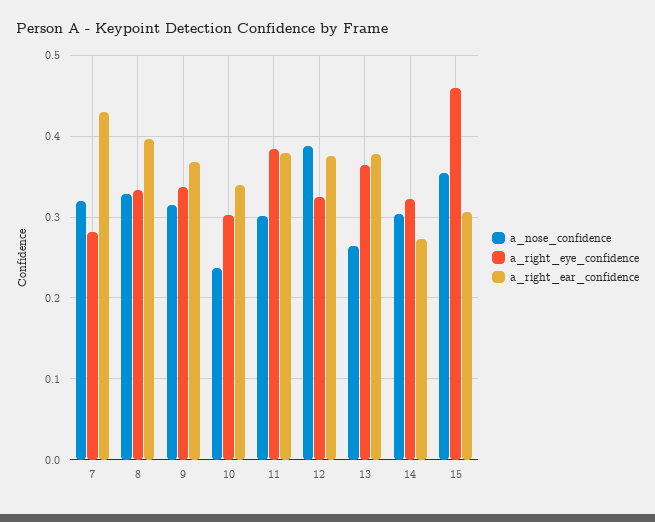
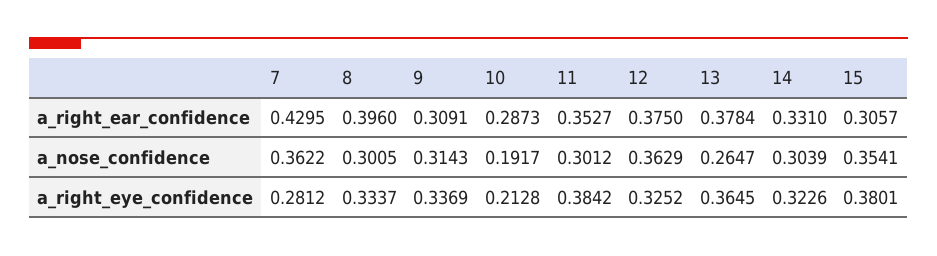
  {
    "a_nose_confidence": {
-     "7": 0.32,
+     "7": 0.3622,
-     "8": 0.33,
+     "8": 0.3005,
      "9": 0.3143,
-     "10": 0.24,
+     "10": 0.1917,
      "11": 0.3012,
-     "12": 0.39,
+     "12": 0.3629,
      "13": 0.2647,
      "14": 0.3039,
      "15": 0.3541
    },
    "a_right_eye_confidence": {
      "7": 0.2812,
      "8": 0.3337,
      "9": 0.3369,
-     "10": 0.3,
+     "10": 0.2128,
      "11": 0.3842,
      "12": 0.3252,
      "13": 0.3645,
      "14": 0.3226,
-     "15": 0.46
+     "15": 0.3801
    },
    "a_right_ear_confidence": {
      "7": 0.4295,
      "8": 0.396,
-     "9": 0.37,
+     "9": 0.3091,
-     "10": 0.34,
+     "10": 0.2873,
-     "11": 0.38,
+     "11": 0.3527,
      "12": 0.375,
      "13": 0.3784,
-     "14": 0.27,
+     "14": 0.331,
      "15": 0.3057
    }
  }

